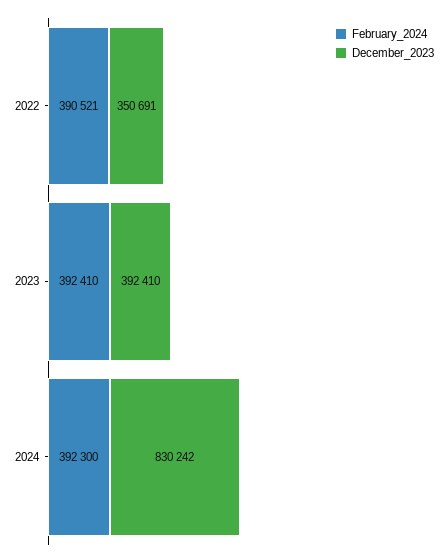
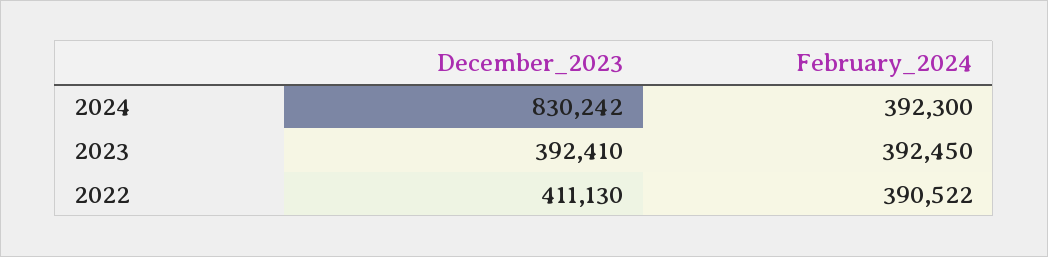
  {
    "February_2024": {
-     "2022": 390521,
+     "2022": 390522,
-     "2023": 392410,
+     "2023": 392450,
      "2024": 392300
    },
    "December_2023": {
-     "2022": 350691,
+     "2022": 411130,
      "2023": 392410,
      "2024": 830242
    }
  }

